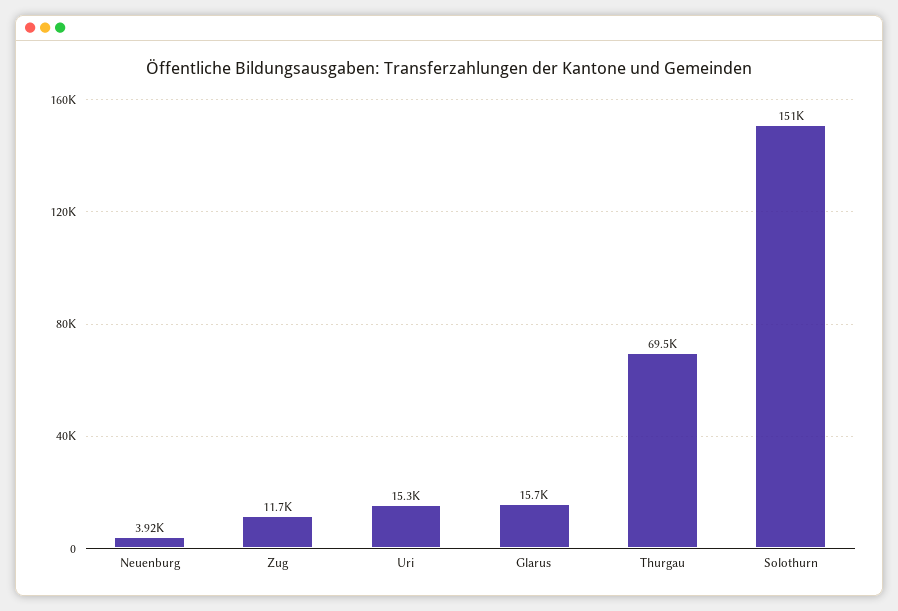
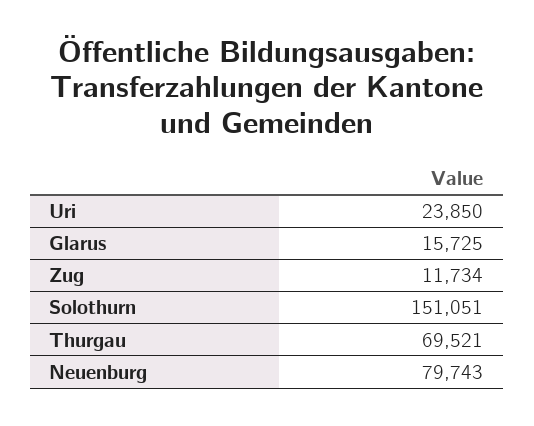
  {
-   "Neuenburg": 3920,
+   "Neuenburg": 79743,
    "Zug": 11734,
-   "Uri": 15300,
+   "Uri": 23850,
    "Glarus": 15725,
    "Thurgau": 69521,
    "Solothurn": 151051
  }

